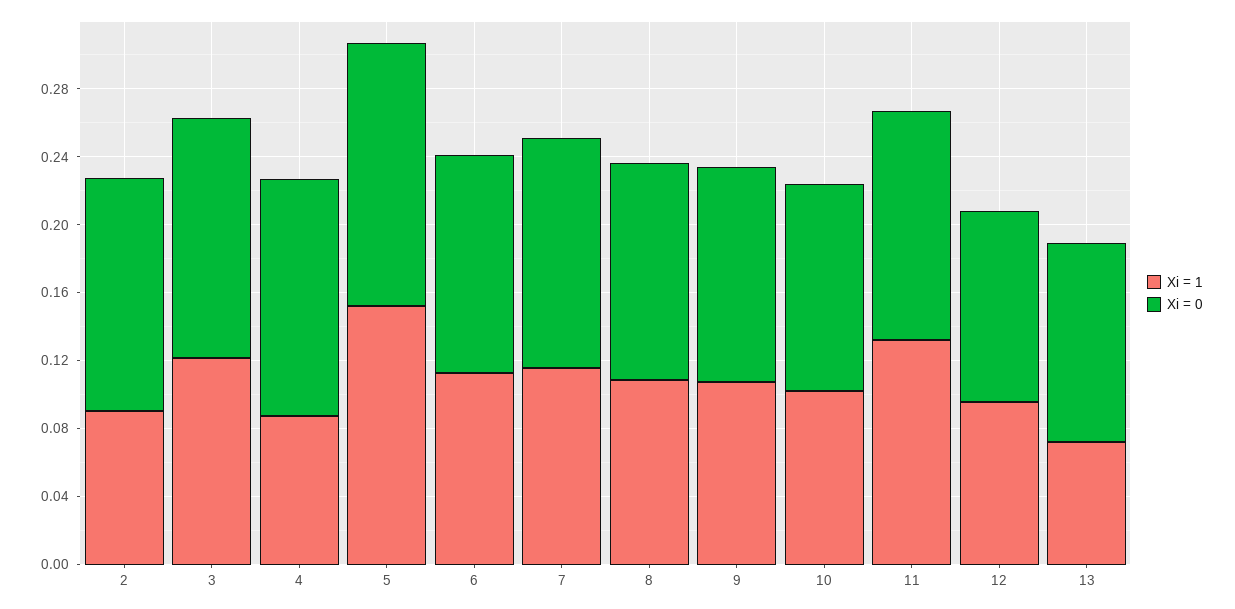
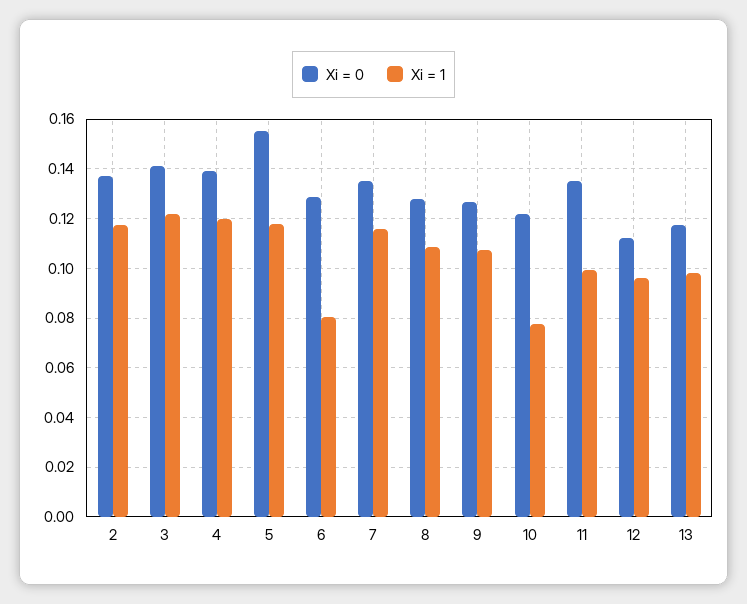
  {
    "Xi = 1": {
-     "2": 0.09,
+     "2": 0.1175,
      "3": 0.1225,
-     "4": 0.09,
+     "4": 0.12,
-     "5": 0.15,
+     "5": 0.1175,
-     "6": 0.11,
+     "6": 0.08,
      "7": 0.115,
      "8": 0.1075,
      "9": 0.1075,
-     "10": 0.1,
+     "10": 0.0775,
-     "11": 0.13,
+     "11": 0.1,
      "12": 0.095,
-     "13": 0.07
+     "13": 0.0975
    },
    "Xi = 0": {
      "2": 0.1375,
      "3": 0.14,
      "4": 0.14,
      "5": 0.155,
      "6": 0.1275,
      "7": 0.135,
      "8": 0.1275,
      "9": 0.1275,
      "10": 0.1225,
      "11": 0.135,
      "12": 0.1125,
      "13": 0.1175
    }
  }

